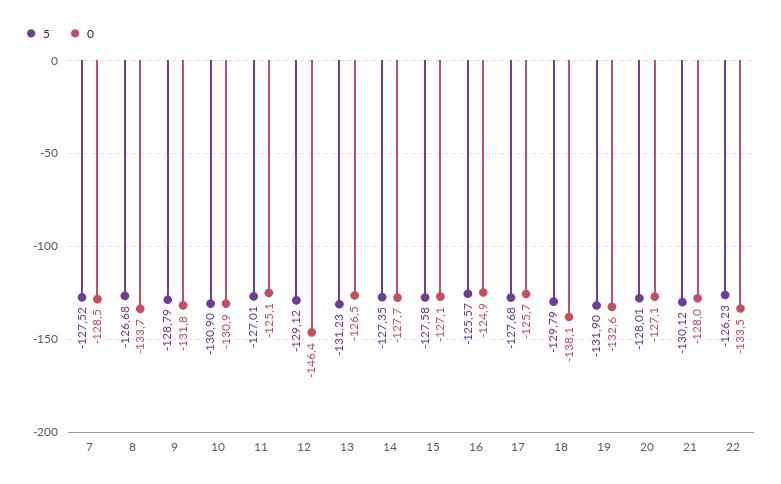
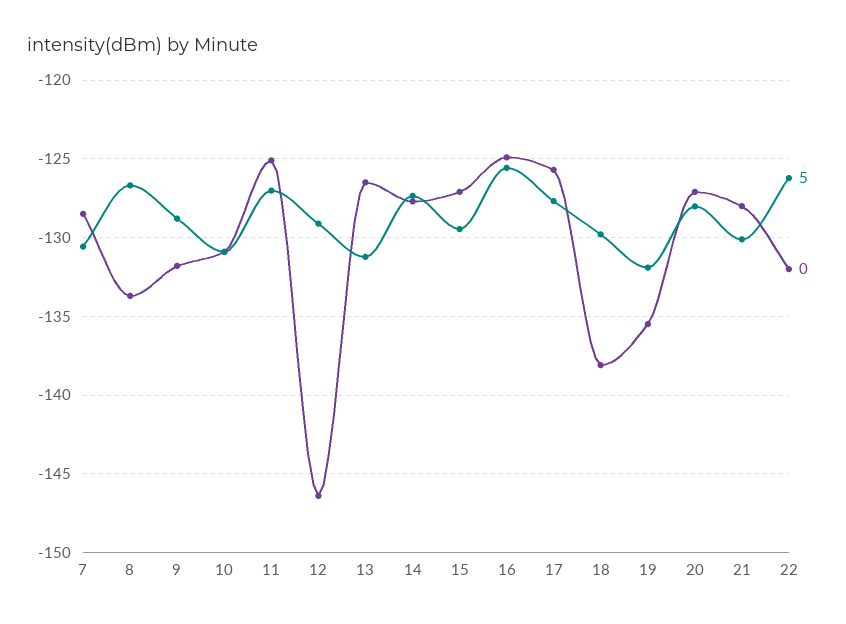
  {
    "5": {
-     "7": -127.52,
+     "7": -130.5,
      "8": -126.68,
      "9": -128.79,
      "10": -130.9,
      "11": -127.01,
      "12": -129.12,
      "13": -131.23,
      "14": -127.35,
-     "15": -127.58,
+     "15": -129.5,
      "16": -125.57,
      "17": -127.68,
      "18": -129.79,
      "19": -131.9,
      "20": -128.01,
      "21": -130.12,
      "22": -126.23
    },
    "0": {
      "7": -128.5,
      "8": -133.7,
      "9": -131.8,
      "10": -130.9,
      "11": -125.1,
      "12": -146.4,
      "13": -126.5,
      "14": -127.7,
      "15": -127.1,
      "16": -124.9,
      "17": -125.7,
      "18": -138.1,
-     "19": -132.6,
+     "19": -135.5,
      "20": -127.1,
      "21": -128,
-     "22": -133.5
+     "22": -132
    }
  }

